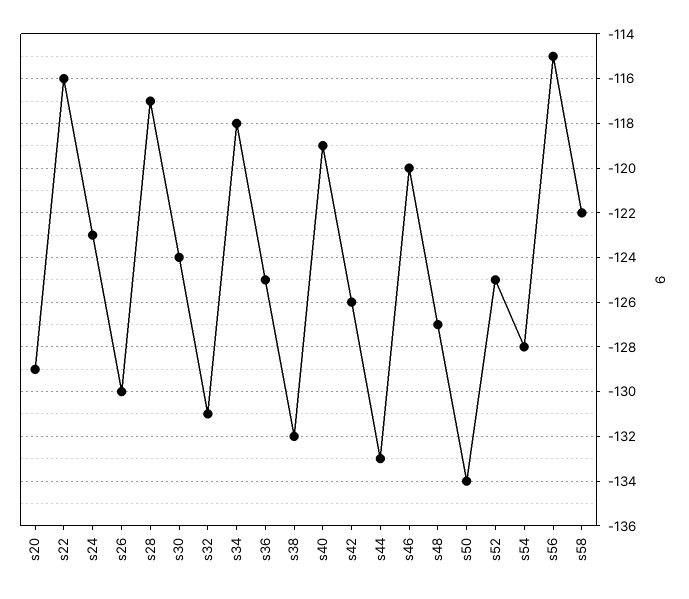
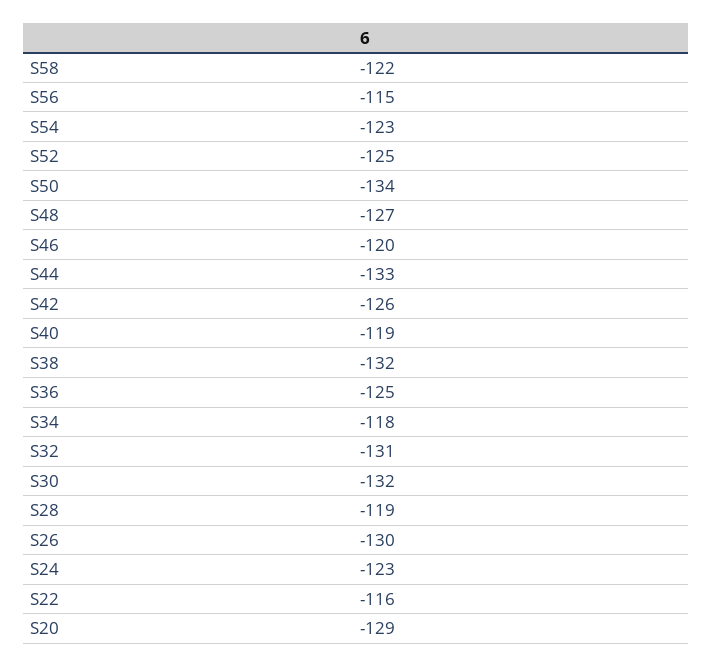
  {
    "s20": -129,
    "s22": -116,
    "s24": -123,
    "s26": -130,
-   "s28": -117,
+   "s28": -119,
-   "s30": -124,
+   "s30": -132,
    "s32": -131,
    "s34": -118,
    "s36": -125,
    "s38": -132,
    "s40": -119,
    "s42": -126,
    "s44": -133,
    "s46": -120,
    "s48": -127,
    "s50": -134,
    "s52": -125,
-   "s54": -128,
+   "s54": -123,
    "s56": -115,
    "s58": -122
  }

